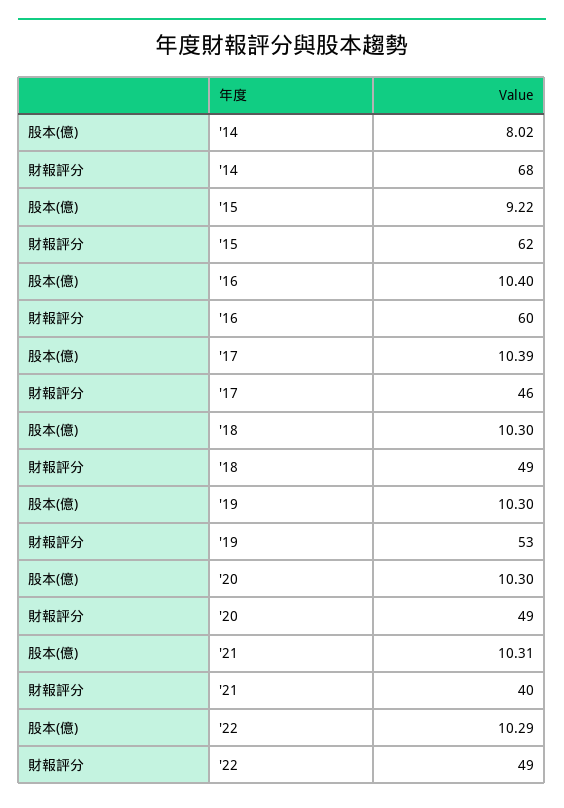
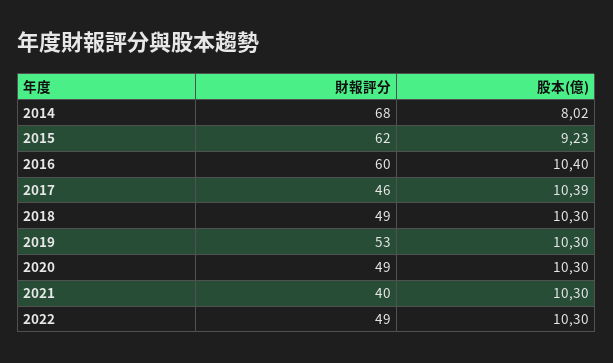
  {
    "股本(億)": {
      "'14": 8.02,
-     "'15": 9.22,
+     "'15": 9.23,
      "'16": 10.4,
      "'17": 10.39,
      "'18": 10.3,
      "'19": 10.3,
      "'20": 10.3,
-     "'21": 10.31,
+     "'21": 10.3,
-     "'22": 10.29
+     "'22": 10.3
    },
    "財報評分": {
      "'14": 68,
      "'15": 62,
      "'16": 60,
      "'17": 46,
      "'18": 49,
      "'19": 53,
      "'20": 49,
      "'21": 40,
      "'22": 49
    }
  }

